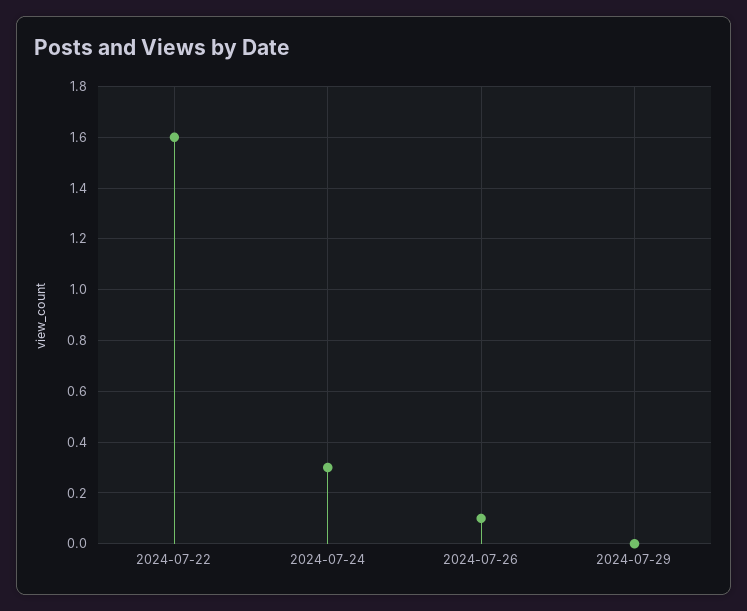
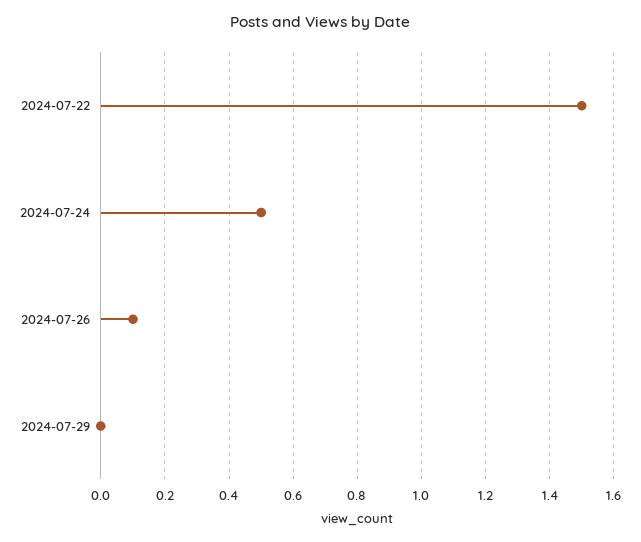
  {
-   "2024-07-22": 1.6,
+   "2024-07-22": 1.5,
-   "2024-07-24": 0.3,
+   "2024-07-24": 0.5,
    "2024-07-26": 0.1,
    "2024-07-29": 0
  }

